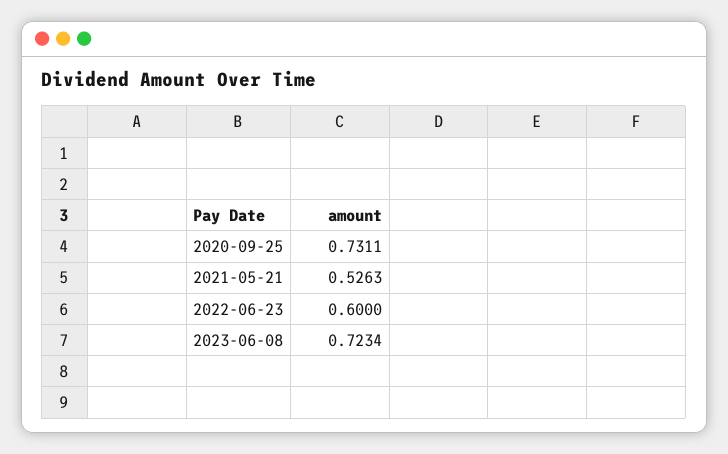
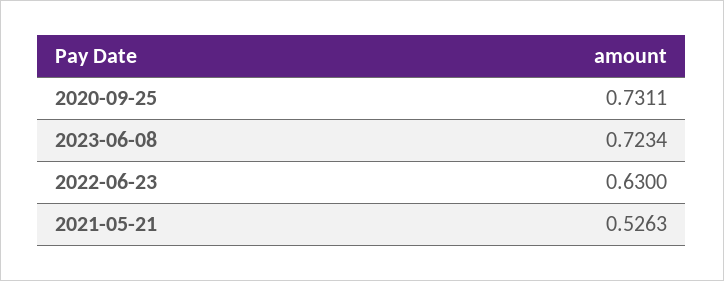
  {
    "2020-09-25": 0.7311,
    "2021-05-21": 0.5263,
-   "2022-06-23": 0.6,
+   "2022-06-23": 0.63,
    "2023-06-08": 0.7234
  }

